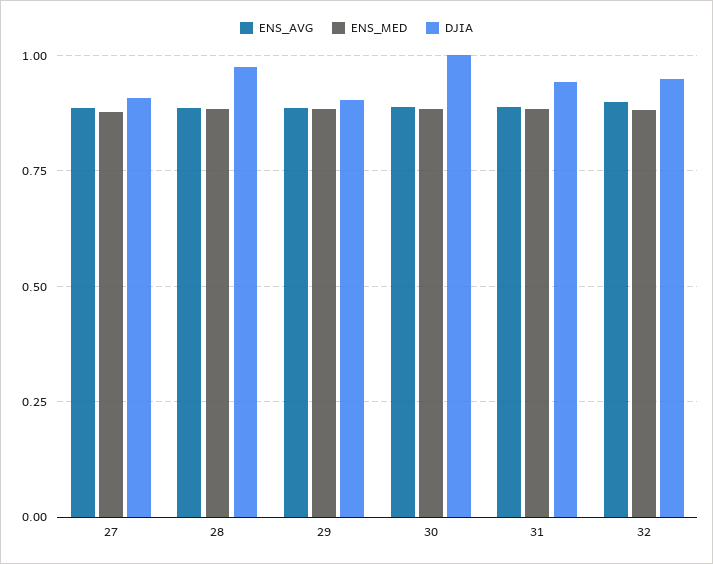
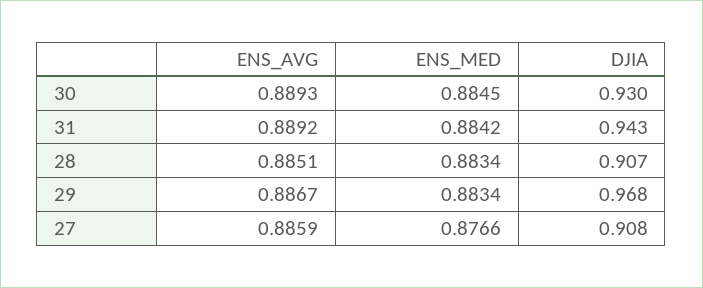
  {
    "ENS_AVG": {
      "27": 0.8859,
      "28": 0.8851,
      "29": 0.8867,
      "30": 0.8893,
-     "31": 0.8892,
+     "31": 0.8892
-     "32": 0.9
    },
    "ENS_MED": {
      "27": 0.8766,
      "28": 0.8834,
      "29": 0.8834,
      "30": 0.8845,
-     "31": 0.8842,
+     "31": 0.8842
-     "32": 0.875
    },
    "DJIA": {
      "27": 0.908,
-     "28": 0.975,
+     "28": 0.907,
-     "29": 0.9,
+     "29": 0.968,
-     "30": 1,
+     "30": 0.93,
-     "31": 0.943,
+     "31": 0.943
-     "32": 0.95
    }
  }

